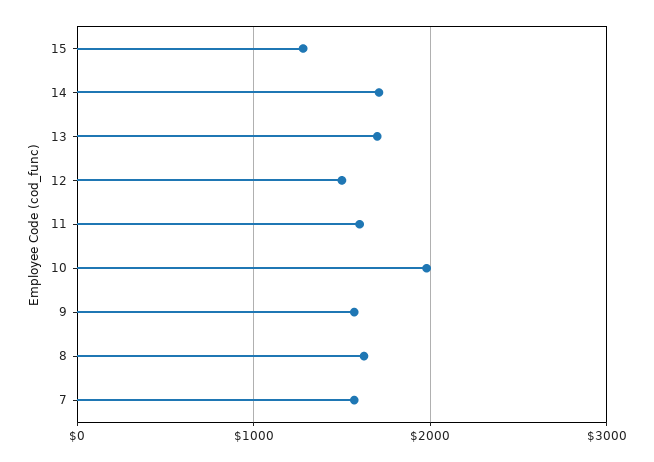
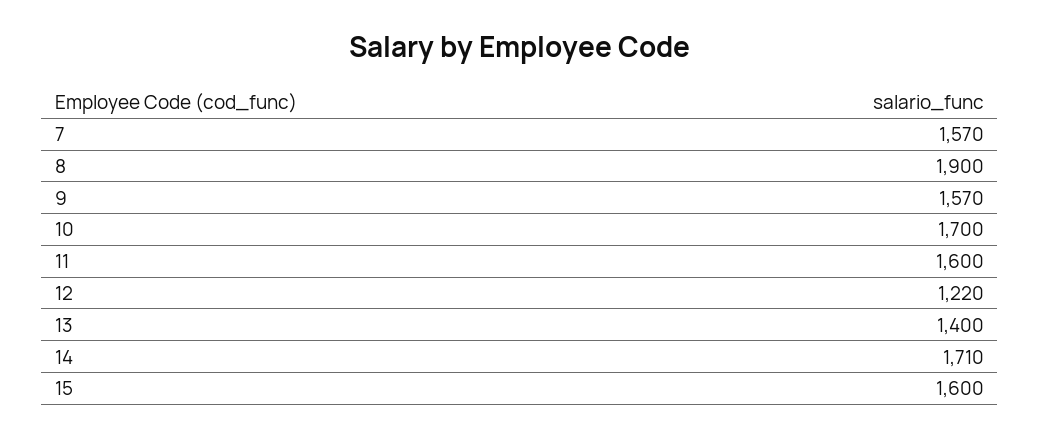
  {
-   "15": 1300,
+   "15": 1600,
    "14": 1710,
-   "13": 1700,
+   "13": 1400,
-   "12": 1500,
+   "12": 1220,
    "11": 1600,
-   "10": 2000,
+   "10": 1700,
    "9": 1570,
-   "8": 1600,
+   "8": 1900,
    "7": 1570
  }

